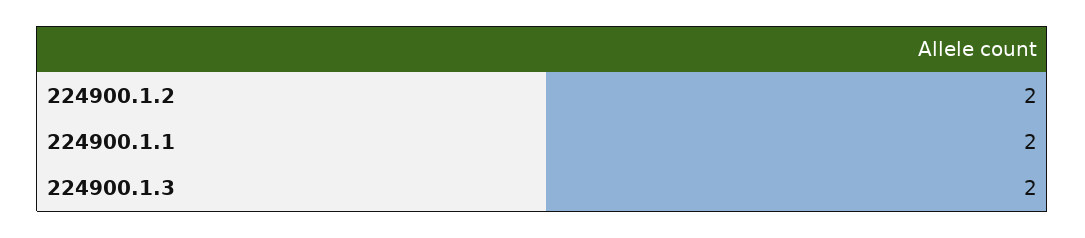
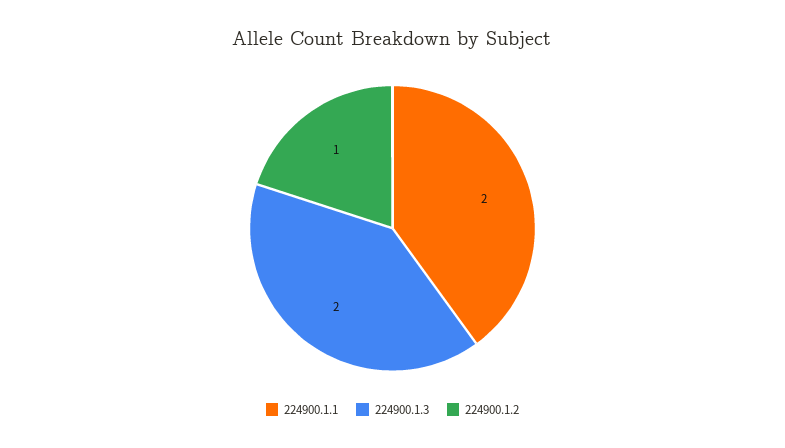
  {
-   "224900.1.2": 2,
+   "224900.1.2": 1,
    "224900.1.1": 2,
    "224900.1.3": 2
  }

